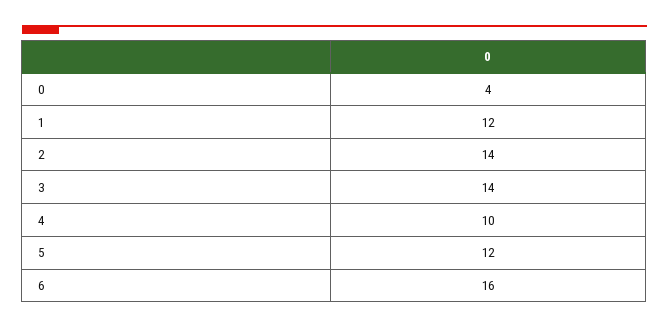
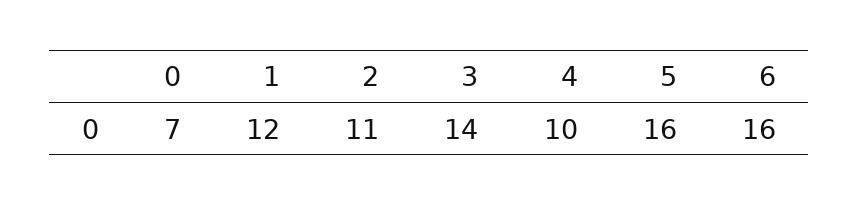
  {
-   "0": 4,
+   "0": 7,
    "1": 12,
-   "2": 14,
+   "2": 11,
    "3": 14,
    "4": 10,
-   "5": 12,
+   "5": 16,
    "6": 16
  }

